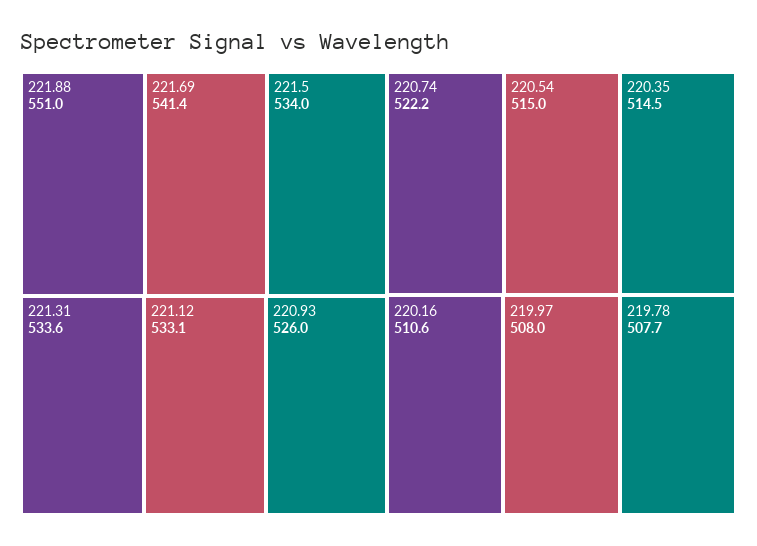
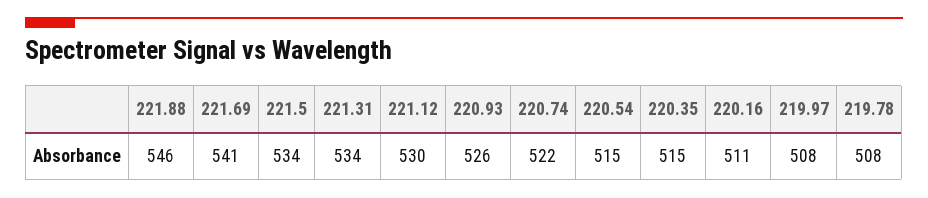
  {
-   "221.88": 551,
+   "221.88": 546,
    "221.69": 541.4,
    "221.5": 534,
    "221.31": 533.6,
-   "221.12": 533.1,
+   "221.12": 530,
    "220.93": 526,
    "220.74": 522.2,
    "220.54": 515,
    "220.35": 514.5,
    "220.16": 510.6,
    "219.97": 508,
    "219.78": 507.7
  }

